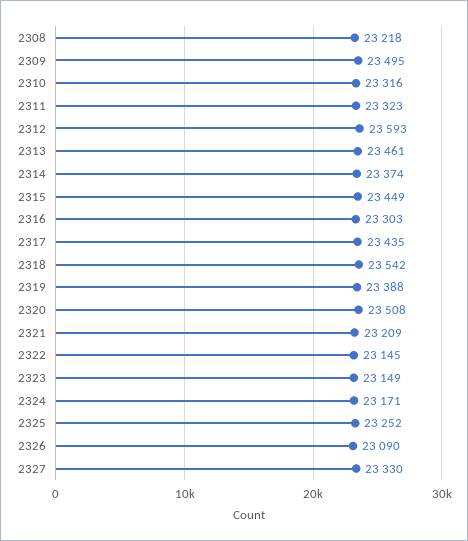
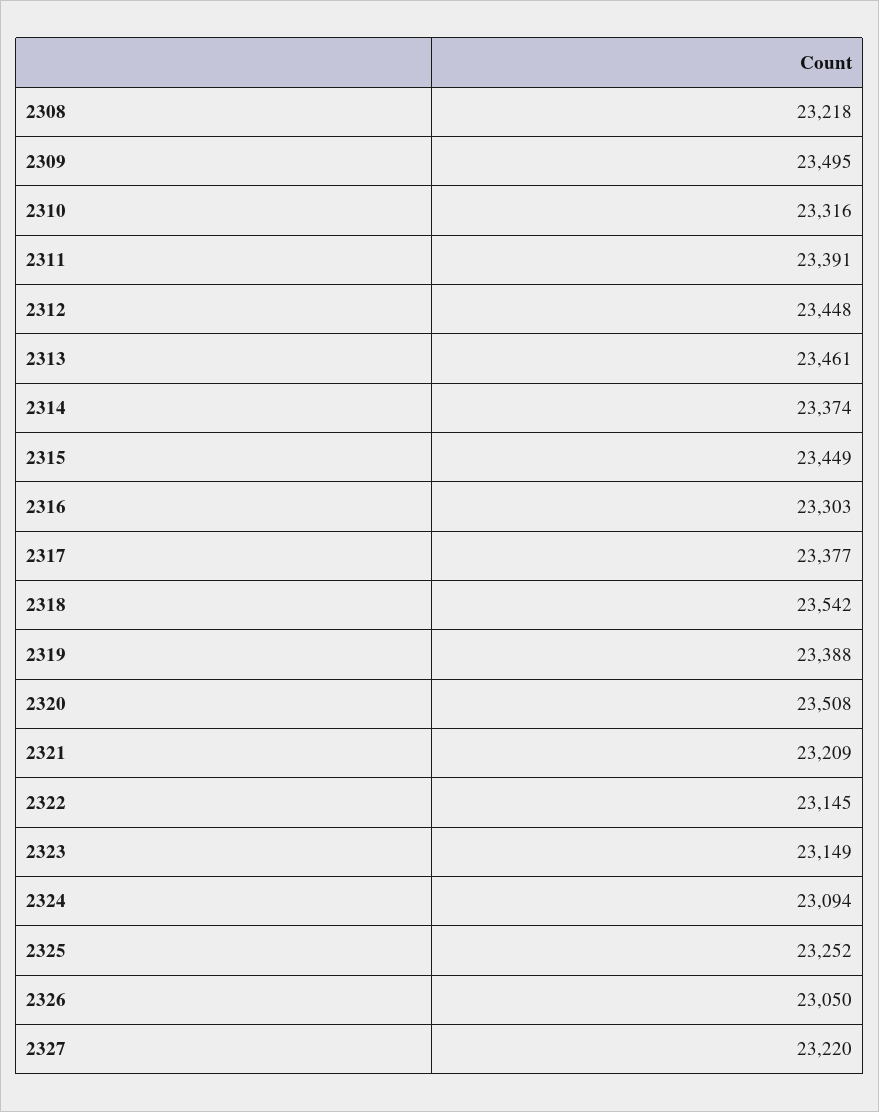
  {
    "2308": 23218,
    "2309": 23495,
    "2310": 23316,
-   "2311": 23323,
+   "2311": 23391,
-   "2312": 23593,
+   "2312": 23448,
    "2313": 23461,
    "2314": 23374,
    "2315": 23449,
    "2316": 23303,
-   "2317": 23435,
+   "2317": 23377,
    "2318": 23542,
    "2319": 23388,
    "2320": 23508,
    "2321": 23209,
    "2322": 23145,
    "2323": 23149,
-   "2324": 23171,
+   "2324": 23094,
    "2325": 23252,
-   "2326": 23090,
+   "2326": 23050,
-   "2327": 23330
+   "2327": 23220
  }

